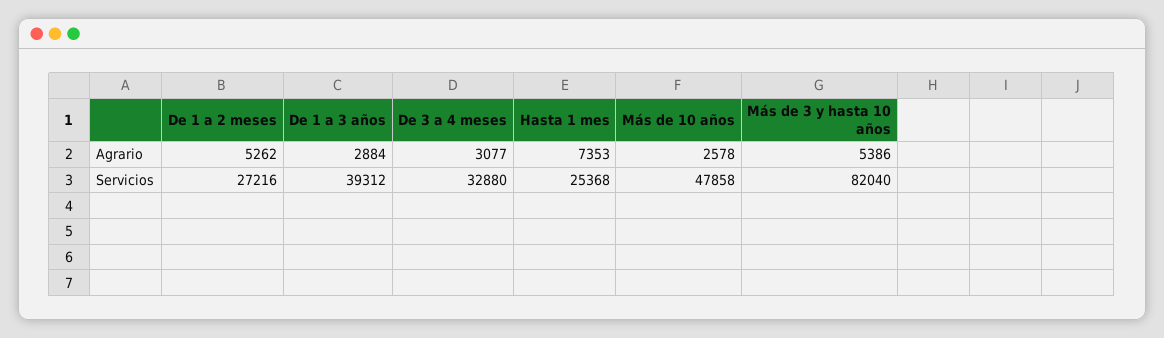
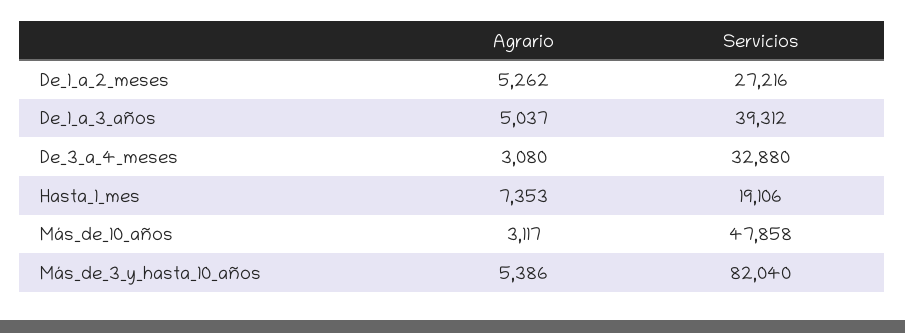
  {
    "De 1 a 2 meses": {
      "Agrario": 5262,
      "Servicios": 27216
    },
    "De 1 a 3 años": {
-     "Agrario": 2884,
+     "Agrario": 5037,
      "Servicios": 39312
    },
    "De 3 a 4 meses": {
-     "Agrario": 3077,
+     "Agrario": 3080,
      "Servicios": 32880
    },
    "Hasta 1 mes": {
      "Agrario": 7353,
-     "Servicios": 25368
+     "Servicios": 19106
    },
    "Más de 10 años": {
-     "Agrario": 2578,
+     "Agrario": 3117,
      "Servicios": 47858
    },
    "Más de 3 y hasta 10 años": {
      "Agrario": 5386,
      "Servicios": 82040
    }
  }

